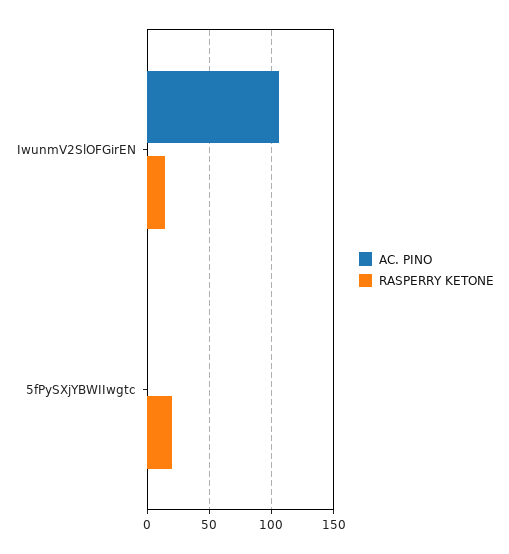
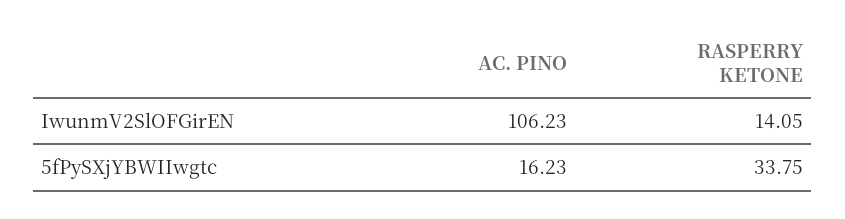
  {
    "AC. PINO": {
      "IwunmV2SlOFGirEN": 106.23,
-     "5fPySXjYBWIIwgtc": 0
+     "5fPySXjYBWIIwgtc": 16.23
    },
    "RASPERRY KETONE": {
      "IwunmV2SlOFGirEN": 14.05,
-     "5fPySXjYBWIIwgtc": 20
+     "5fPySXjYBWIIwgtc": 33.75
    }
  }

